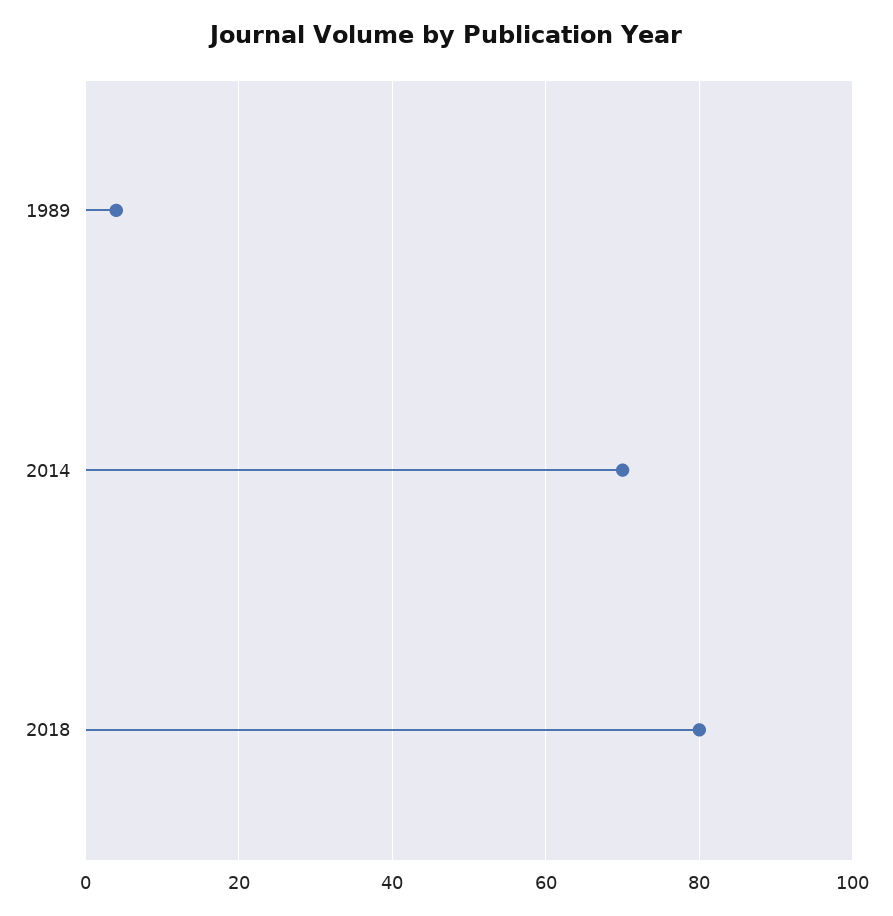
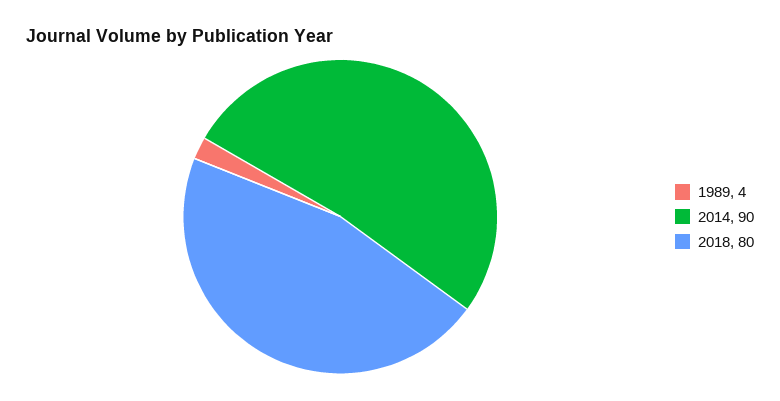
  {
    "1989": 4,
-   "2014": 70,
+   "2014": 90,
    "2018": 80
  }

